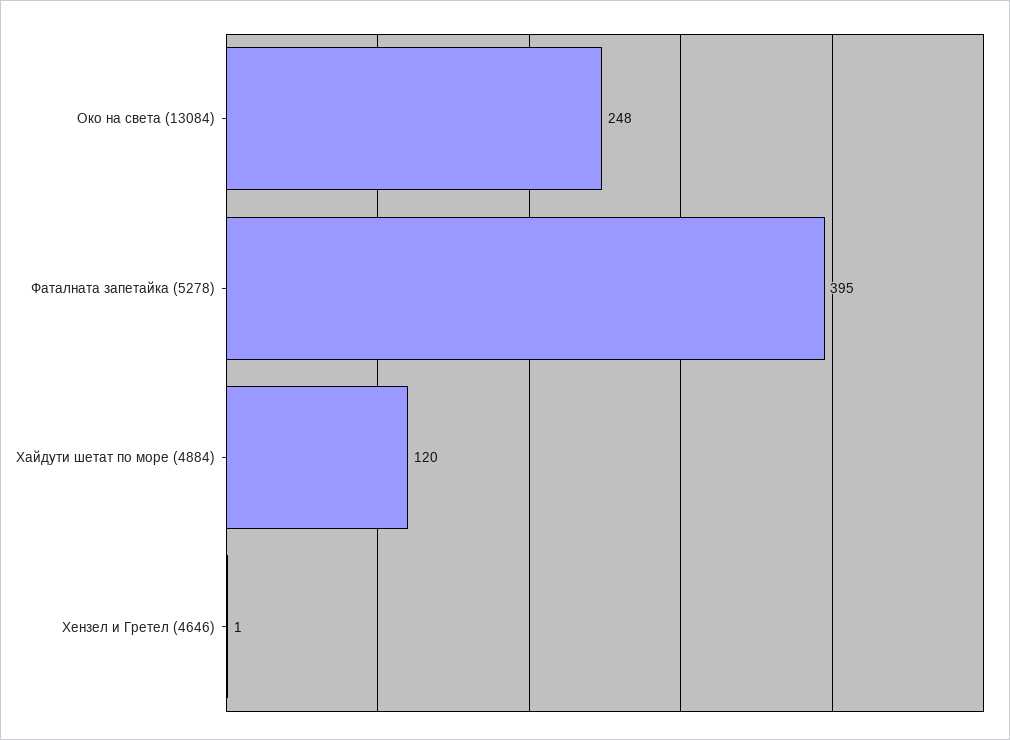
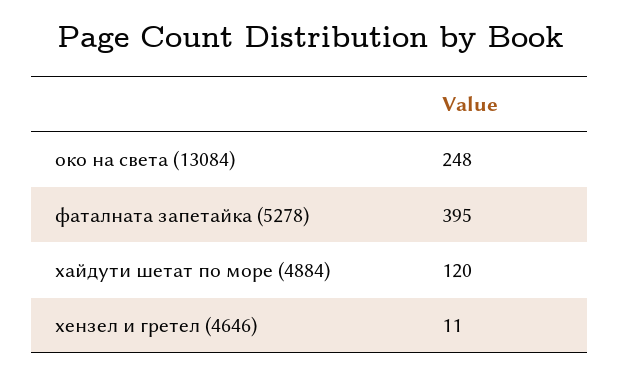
  {
    "Око на света (13084)": 248,
    "Фаталната запетайка (5278)": 395,
    "Хайдути шетат по море (4884)": 120,
-   "Хензел и Гретел (4646)": 1
+   "Хензел и Гретел (4646)": 11
  }

